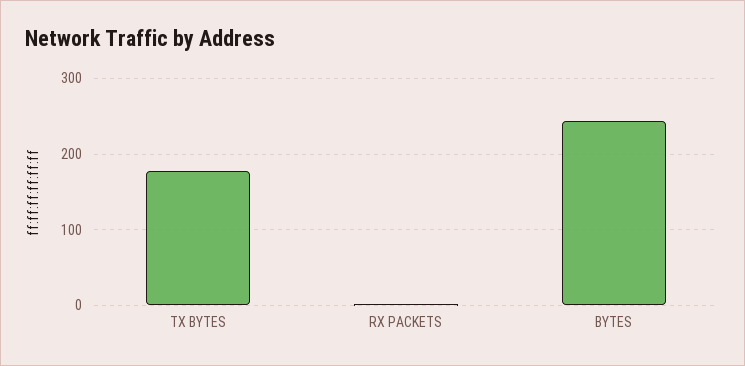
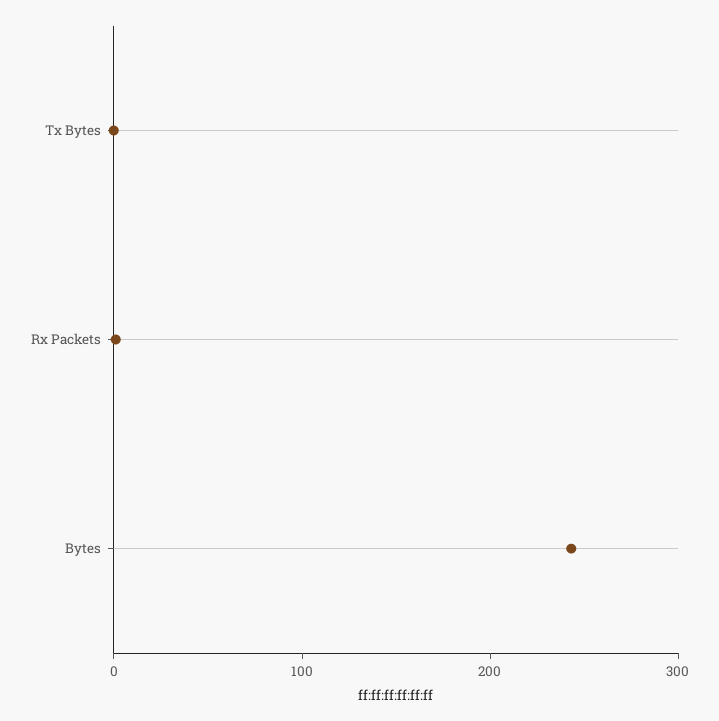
  {
-   "TX BYTES": 180,
+   "TX BYTES": 0,
    "RX PACKETS": 0,
    "BYTES": 240
  }

